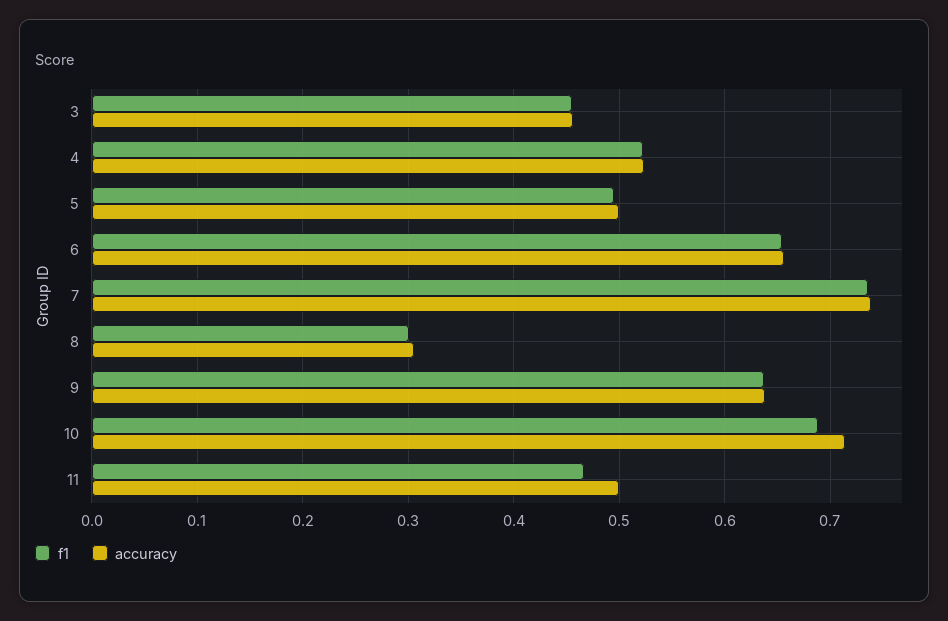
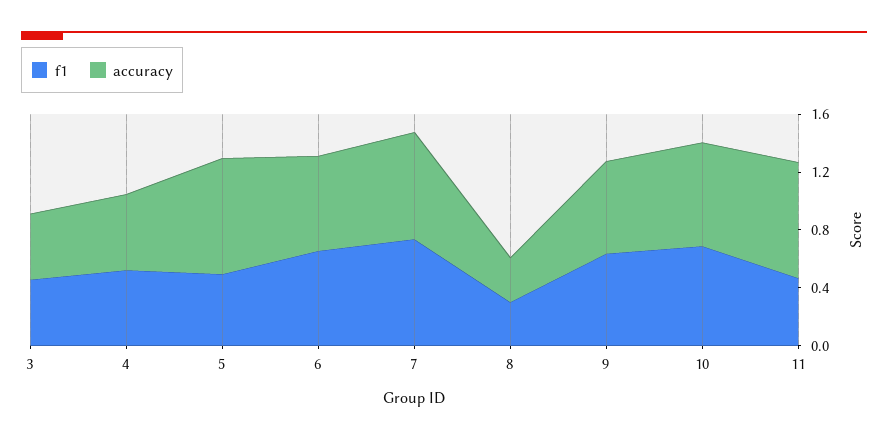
  {
    "f1": {
      "3": 0.46,
      "4": 0.52,
      "5": 0.49,
      "6": 0.65,
      "7": 0.74,
      "8": 0.3,
      "9": 0.64,
      "10": 0.69,
      "11": 0.47
    },
    "accuracy": {
      "3": 0.46,
      "4": 0.52,
-     "5": 0.5,
+     "5": 0.8,
      "6": 0.66,
      "7": 0.74,
      "8": 0.31,
      "9": 0.64,
      "10": 0.71,
-     "11": 0.5
+     "11": 0.8
    }
  }

